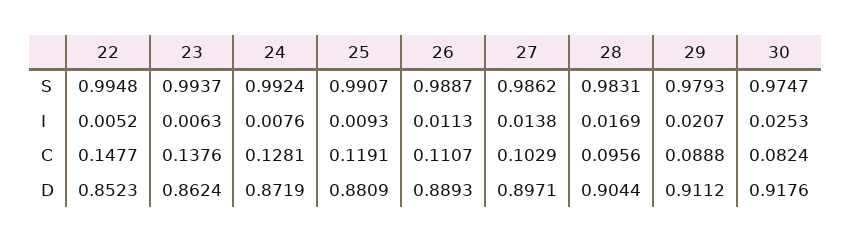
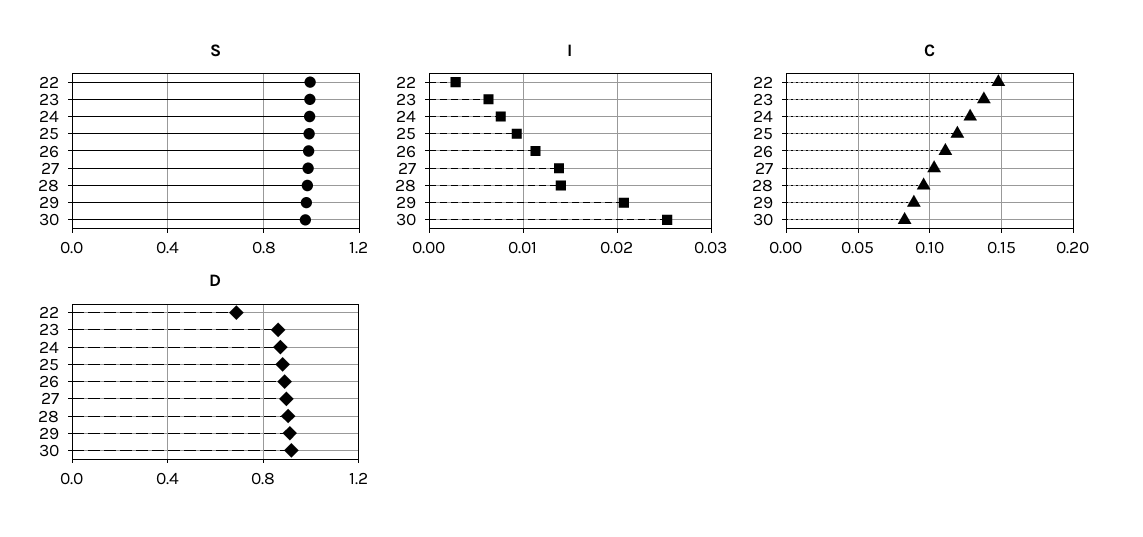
  {
    "S": {
      "22": 0.9948,
      "23": 0.9937,
      "24": 0.9924,
      "25": 0.9907,
      "26": 0.9887,
      "27": 0.9862,
      "28": 0.9831,
      "29": 0.9793,
      "30": 0.9747
    },
    "I": {
-     "22": 0.0052,
+     "22": 0.003,
      "23": 0.0063,
      "24": 0.0076,
      "25": 0.0093,
      "26": 0.0113,
      "27": 0.0138,
-     "28": 0.0169,
+     "28": 0.014,
      "29": 0.0207,
      "30": 0.0253
    },
    "C": {
      "22": 0.1477,
      "23": 0.1376,
      "24": 0.1281,
      "25": 0.1191,
      "26": 0.1107,
      "27": 0.1029,
      "28": 0.0956,
      "29": 0.0888,
      "30": 0.0824
    },
    "D": {
-     "22": 0.8523,
+     "22": 0.7,
      "23": 0.8624,
      "24": 0.8719,
      "25": 0.8809,
      "26": 0.8893,
      "27": 0.8971,
      "28": 0.9044,
      "29": 0.9112,
      "30": 0.9176
    }
  }

